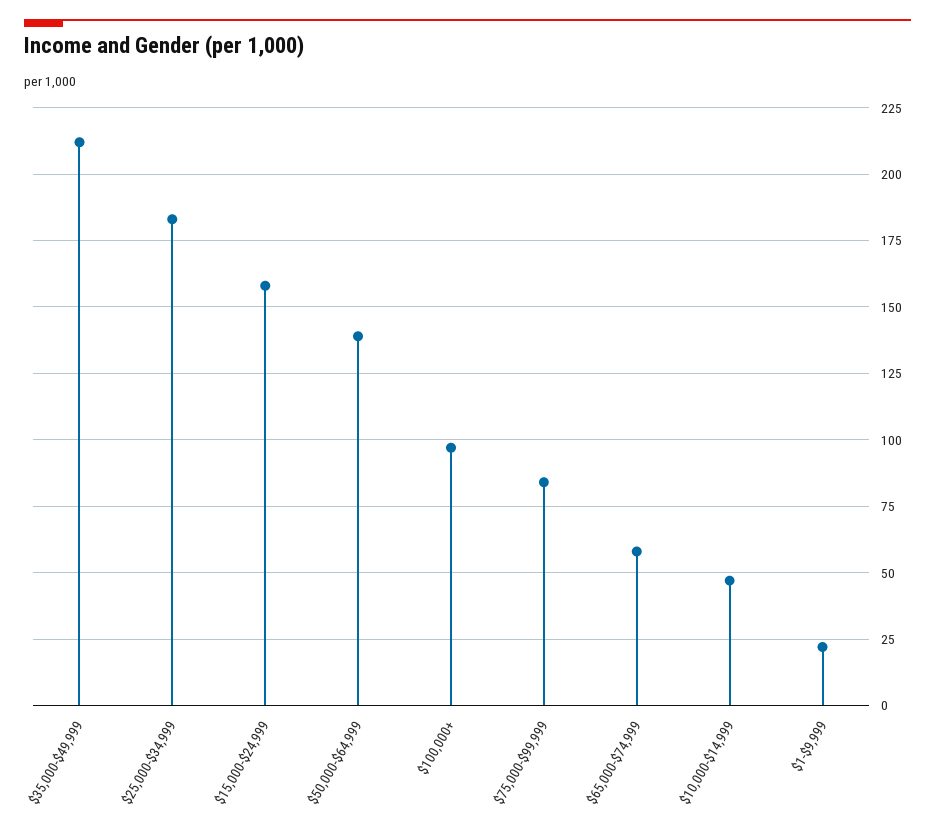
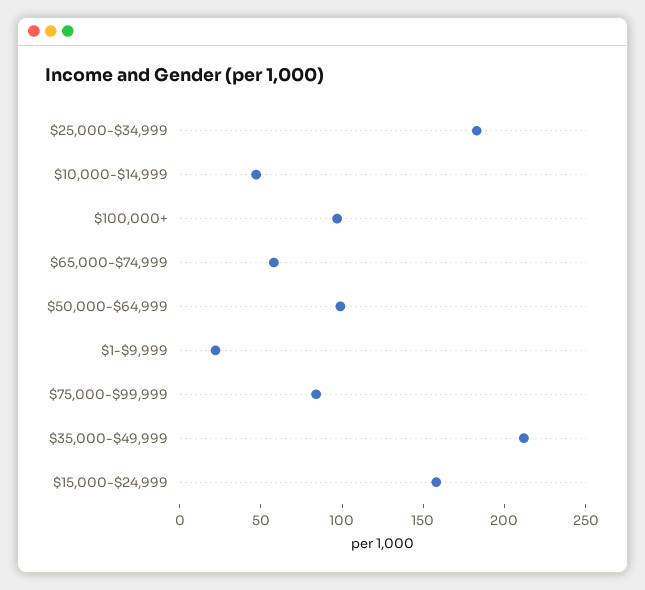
  {
    "$35,000-$49,999": 210,
    "$25,000-$34,999": 185,
    "$15,000-$24,999": 160,
-   "$50,000-$64,999": 140,
+   "$50,000-$64,999": 100,
    "$100,000+": 95,
    "$75,000-$99,999": 85,
    "$65,000-$74,999": 60,
    "$10,000-$14,999": 45,
    "$1-$9,999": 20
  }

